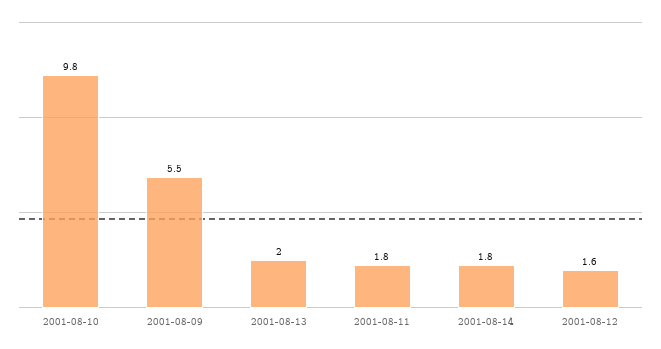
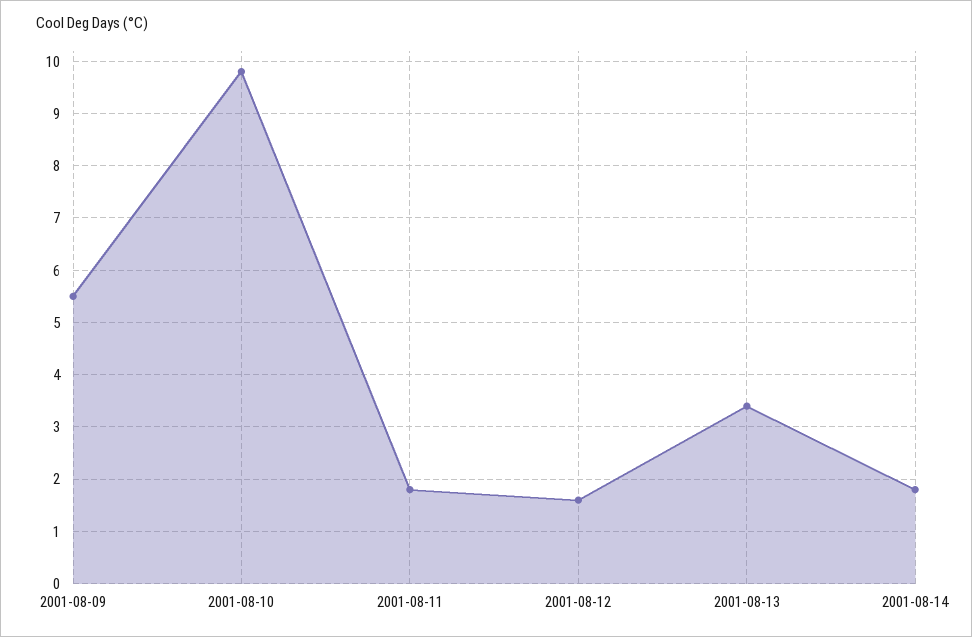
  {
    "2001-08-10": 9.8,
    "2001-08-09": 5.5,
-   "2001-08-13": 2,
+   "2001-08-13": 3.5,
    "2001-08-11": 1.8,
    "2001-08-14": 1.8,
    "2001-08-12": 1.6
  }

